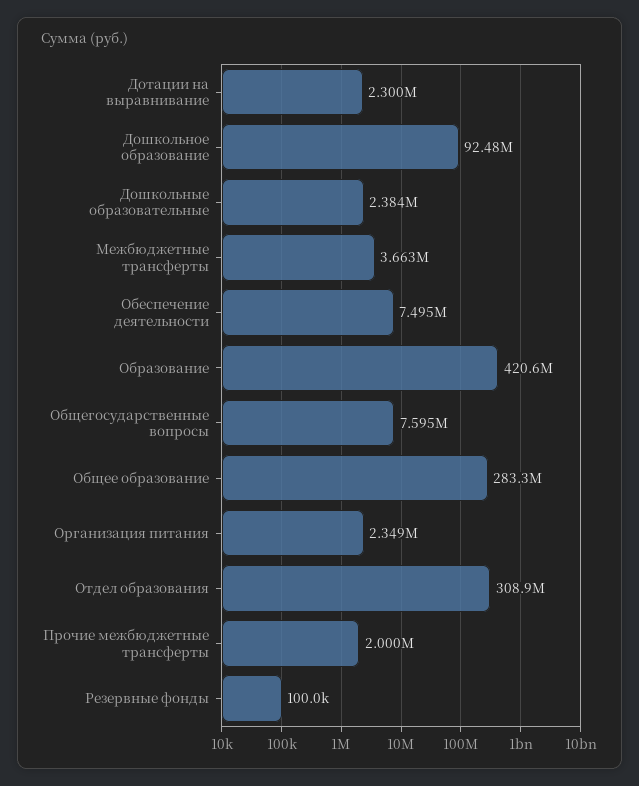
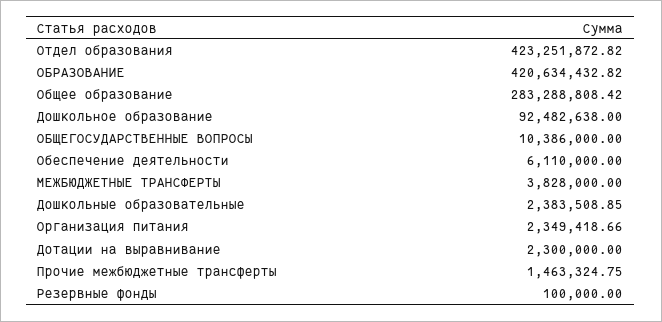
  {
    "Дотации на выравнивание": 2300000,
    "Дошкольное образование": 92482638,
    "Дошкольные образовательные": 2383508.85,
-   "Межбюджетные трансферты": 3663000,
+   "Межбюджетные трансферты": 3828000,
-   "Обеспечение деятельности": 7495000,
+   "Обеспечение деятельности": 6110000,
    "Образование": 420634432.82,
-   "Общегосударственные вопросы": 7595000,
+   "Общегосударственные вопросы": 10386000,
    "Общее образование": 283288808.42,
    "Организация питания": 2349418.66,
-   "Отдел образования": 308900000,
+   "Отдел образования": 423251872.82,
-   "Прочие межбюджетные трансферты": 2000000,
+   "Прочие межбюджетные трансферты": 1463324.75,
    "Резервные фонды": 100000
  }

